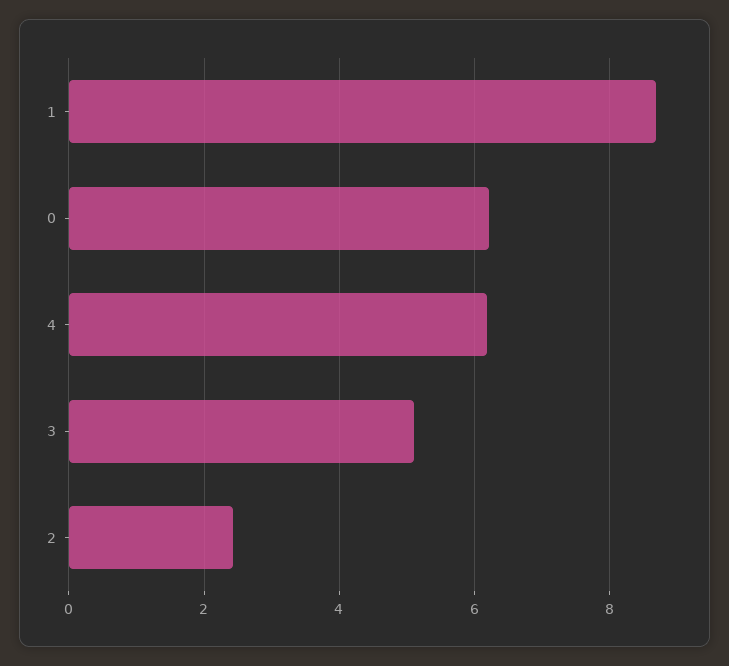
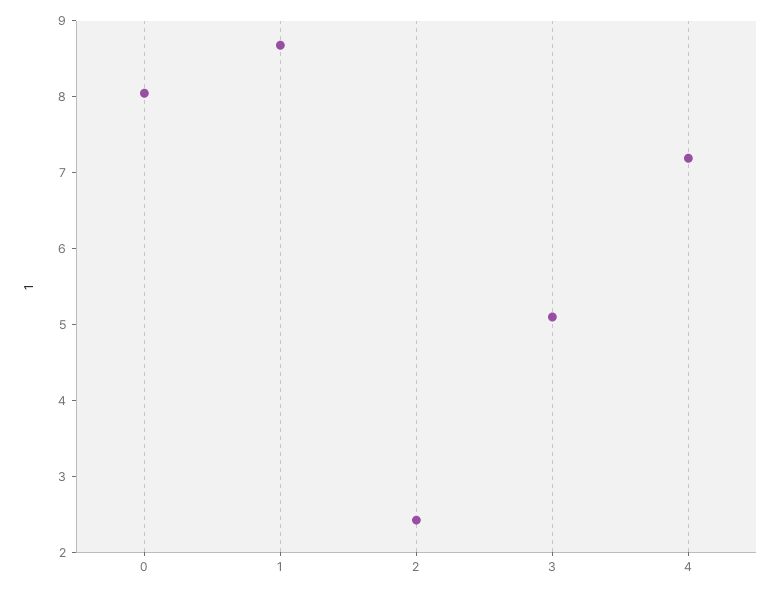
  {
    "1": 8.6,
-   "0": 6.2,
+   "0": 8,
-   "4": 6.2,
+   "4": 7.2,
    "3": 5,
    "2": 2.4
  }

